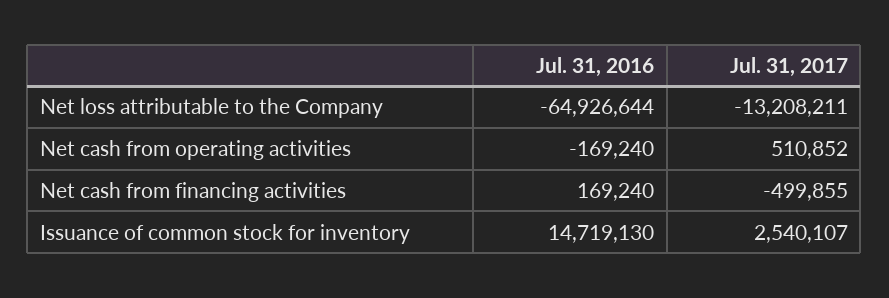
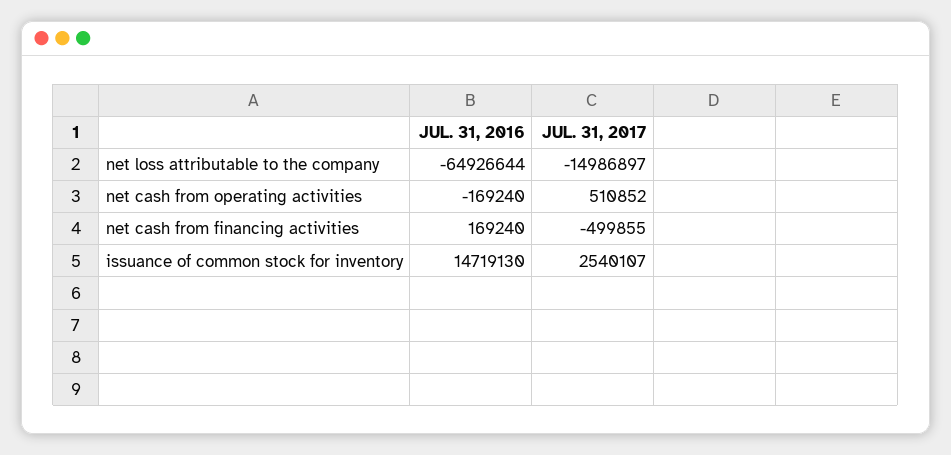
  {
    "Jul. 31, 2016": {
      "Net loss attributable to the Company": -64926644,
      "Net cash from operating activities": -169240,
      "Net cash from financing activities": 169240,
      "Issuance of common stock for inventory": 14719130
    },
    "Jul. 31, 2017": {
-     "Net loss attributable to the Company": -13208211,
+     "Net loss attributable to the Company": -14986897,
      "Net cash from operating activities": 510852,
      "Net cash from financing activities": -499855,
      "Issuance of common stock for inventory": 2540107
    }
  }

